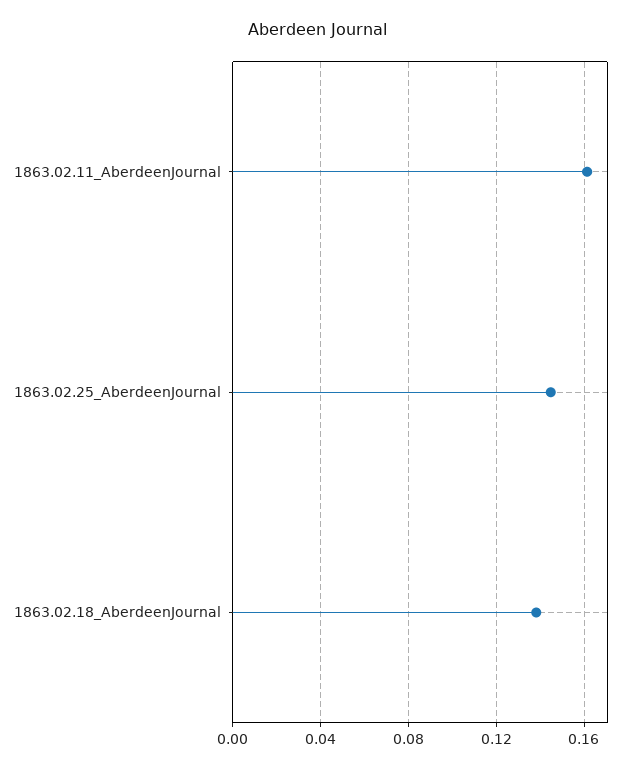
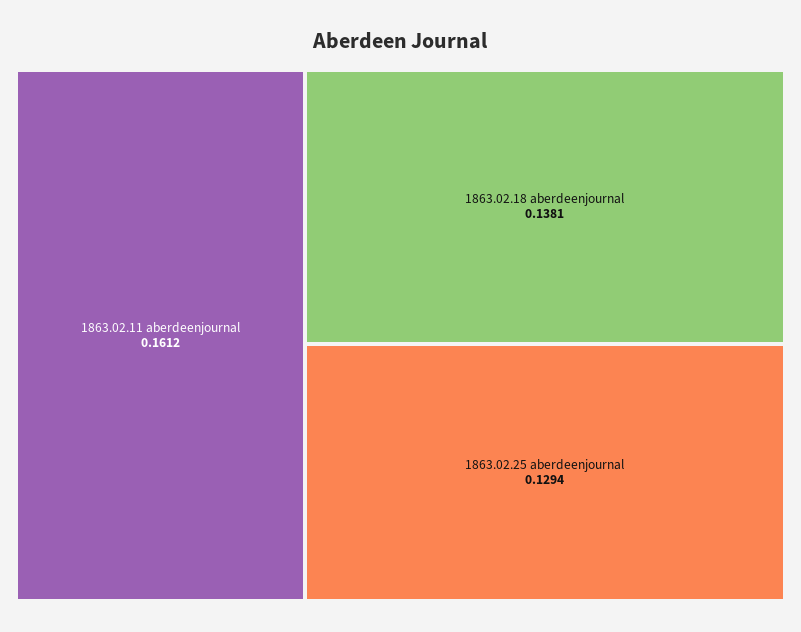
  {
    "1863.02.11_AberdeenJournal": 0.1612,
-   "1863.02.25_AberdeenJournal": 0.145,
+   "1863.02.25_AberdeenJournal": 0.1294,
    "1863.02.18_AberdeenJournal": 0.1381
  }

